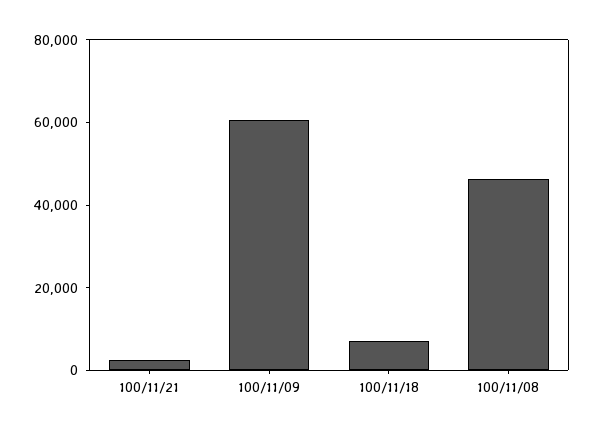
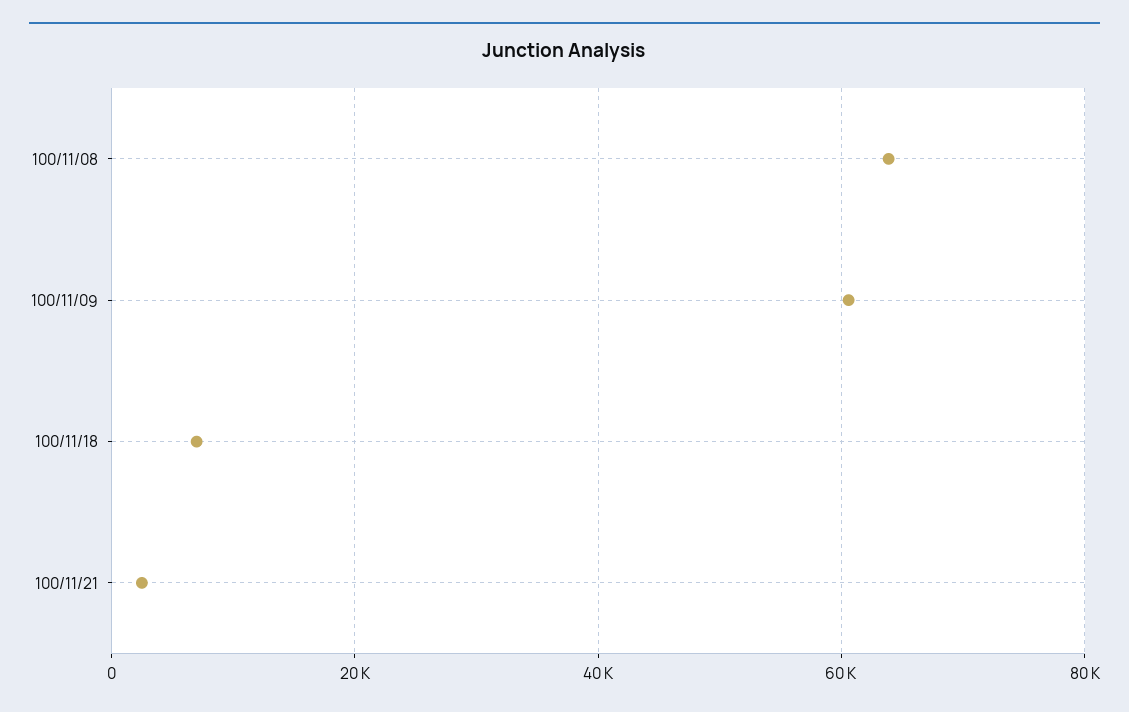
  {
    "100/11/21": 2000,
    "100/11/09": 60000,
    "100/11/18": 8000,
-   "100/11/08": 45000
+   "100/11/08": 64000
  }

